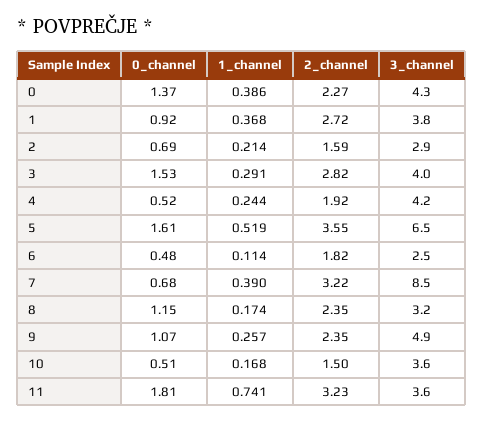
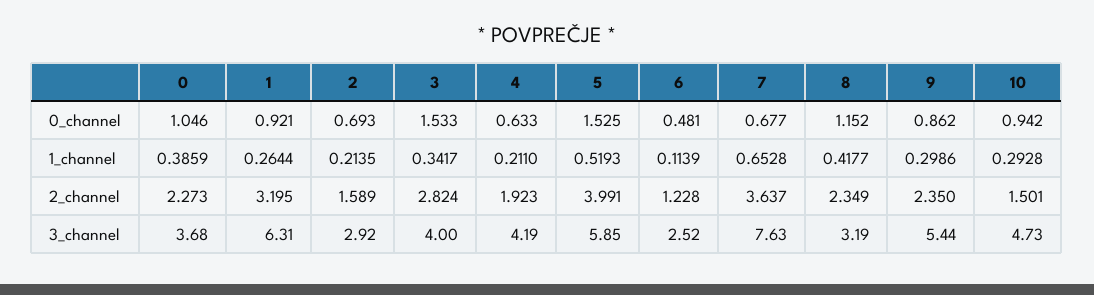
  {
    "0_channel": {
-     "0": 1.37,
+     "0": 1.046,
      "1": 0.921,
      "2": 0.693,
      "3": 1.533,
-     "4": 0.52,
+     "4": 0.633,
-     "5": 1.61,
+     "5": 1.525,
      "6": 0.481,
      "7": 0.677,
      "8": 1.152,
-     "9": 1.07,
+     "9": 0.862,
-     "10": 0.51,
+     "10": 0.942
-     "11": 1.81
    },
    "1_channel": {
      "0": 0.3859,
-     "1": 0.368,
+     "1": 0.2644,
      "2": 0.2135,
-     "3": 0.291,
+     "3": 0.3417,
-     "4": 0.244,
+     "4": 0.211,
      "5": 0.5193,
      "6": 0.1139,
-     "7": 0.39,
+     "7": 0.6528,
-     "8": 0.174,
+     "8": 0.4177,
-     "9": 0.257,
+     "9": 0.2986,
-     "10": 0.168,
+     "10": 0.2928
-     "11": 0.741
    },
    "2_channel": {
      "0": 2.273,
-     "1": 2.72,
+     "1": 3.195,
      "2": 1.589,
      "3": 2.824,
      "4": 1.923,
-     "5": 3.55,
+     "5": 3.991,
-     "6": 1.82,
+     "6": 1.228,
-     "7": 3.22,
+     "7": 3.637,
      "8": 2.349,
      "9": 2.35,
-     "10": 1.501,
+     "10": 1.501
-     "11": 3.23
    },
    "3_channel": {
-     "0": 4.3,
+     "0": 3.68,
-     "1": 3.8,
+     "1": 6.31,
      "2": 2.92,
      "3": 4,
      "4": 4.19,
-     "5": 6.5,
+     "5": 5.85,
      "6": 2.52,
-     "7": 8.5,
+     "7": 7.63,
      "8": 3.19,
-     "9": 4.9,
+     "9": 5.44,
-     "10": 3.6,
+     "10": 4.73
-     "11": 3.6
    }
  }

